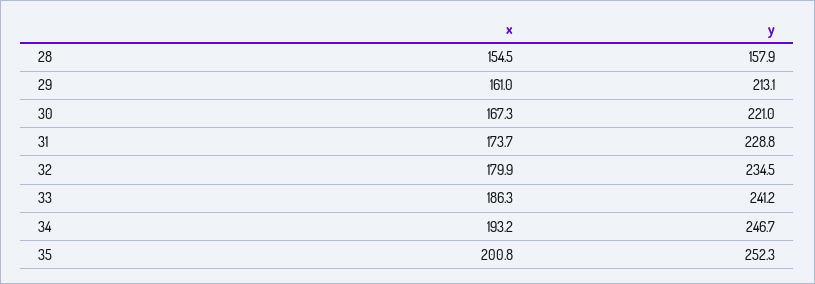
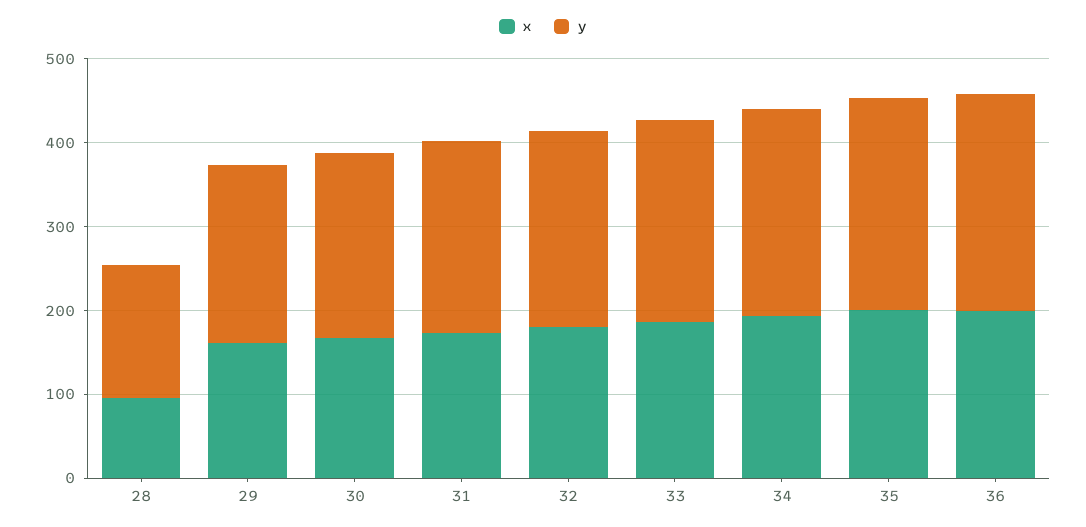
  {
    "x": {
-     "28": 154.5,
+     "28": 100,
      "29": 161,
      "30": 167.3,
      "31": 173.7,
      "32": 179.9,
      "33": 186.3,
      "34": 193.2,
-     "35": 200.8
+     "35": 200.8,
+     "36": 200
    },
    "y": {
      "28": 157.9,
      "29": 213.1,
      "30": 221,
      "31": 228.8,
      "32": 234.5,
      "33": 241.2,
      "34": 246.7,
-     "35": 252.3
+     "35": 252.3,
+     "36": 260
    }
  }

